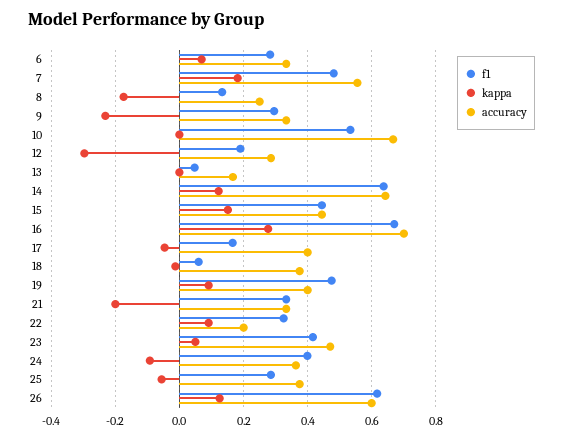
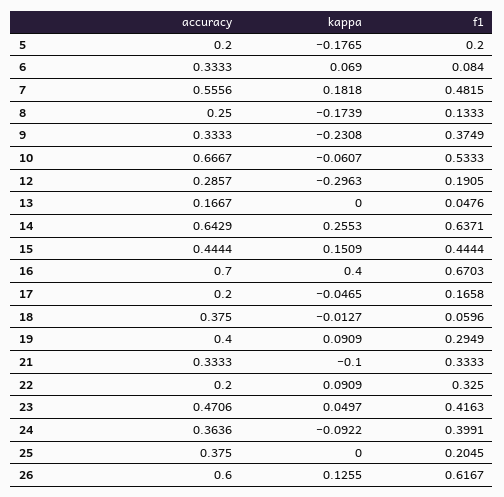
  {
    "f1": {
-     "6": 0.28,
+     "6": 0.084,
      "7": 0.4815,
      "8": 0.1333,
-     "9": 0.3,
+     "9": 0.3749,
      "10": 0.5333,
      "12": 0.1905,
      "13": 0.0476,
      "14": 0.6371,
      "15": 0.4444,
      "16": 0.6703,
      "17": 0.1658,
      "18": 0.0596,
-     "19": 0.48,
+     "19": 0.2949,
      "21": 0.3333,
      "22": 0.325,
      "23": 0.4163,
      "24": 0.3991,
-     "25": 0.28,
+     "25": 0.2045,
-     "26": 0.6167
+     "26": 0.6167,
+     "5": 0.2
    },
    "kappa": {
      "6": 0.069,
      "7": 0.1818,
      "8": -0.1739,
      "9": -0.2308,
-     "10": 0,
+     "10": -0.0607,
      "12": -0.2963,
      "13": 0,
-     "14": 0.12,
+     "14": 0.2553,
      "15": 0.1509,
-     "16": 0.28,
+     "16": 0.4,
      "17": -0.0465,
      "18": -0.0127,
      "19": 0.0909,
-     "21": -0.2,
+     "21": -0.1,
      "22": 0.0909,
      "23": 0.0497,
      "24": -0.0922,
-     "25": -0.06,
+     "25": 0,
-     "26": 0.1255
+     "26": 0.1255,
+     "5": -0.1765
    },
    "accuracy": {
      "6": 0.3333,
      "7": 0.5556,
      "8": 0.25,
      "9": 0.3333,
      "10": 0.6667,
      "12": 0.2857,
      "13": 0.1667,
      "14": 0.6429,
      "15": 0.4444,
      "16": 0.7,
-     "17": 0.4,
+     "17": 0.2,
      "18": 0.375,
      "19": 0.4,
      "21": 0.3333,
      "22": 0.2,
      "23": 0.4706,
      "24": 0.3636,
      "25": 0.375,
-     "26": 0.6
+     "26": 0.6,
+     "5": 0.2
    }
  }

